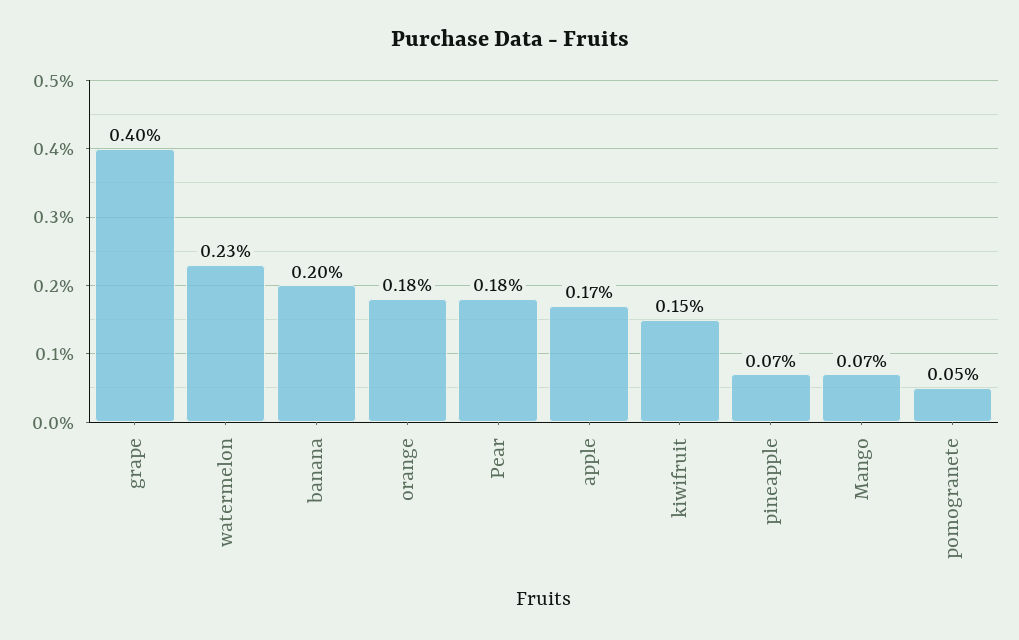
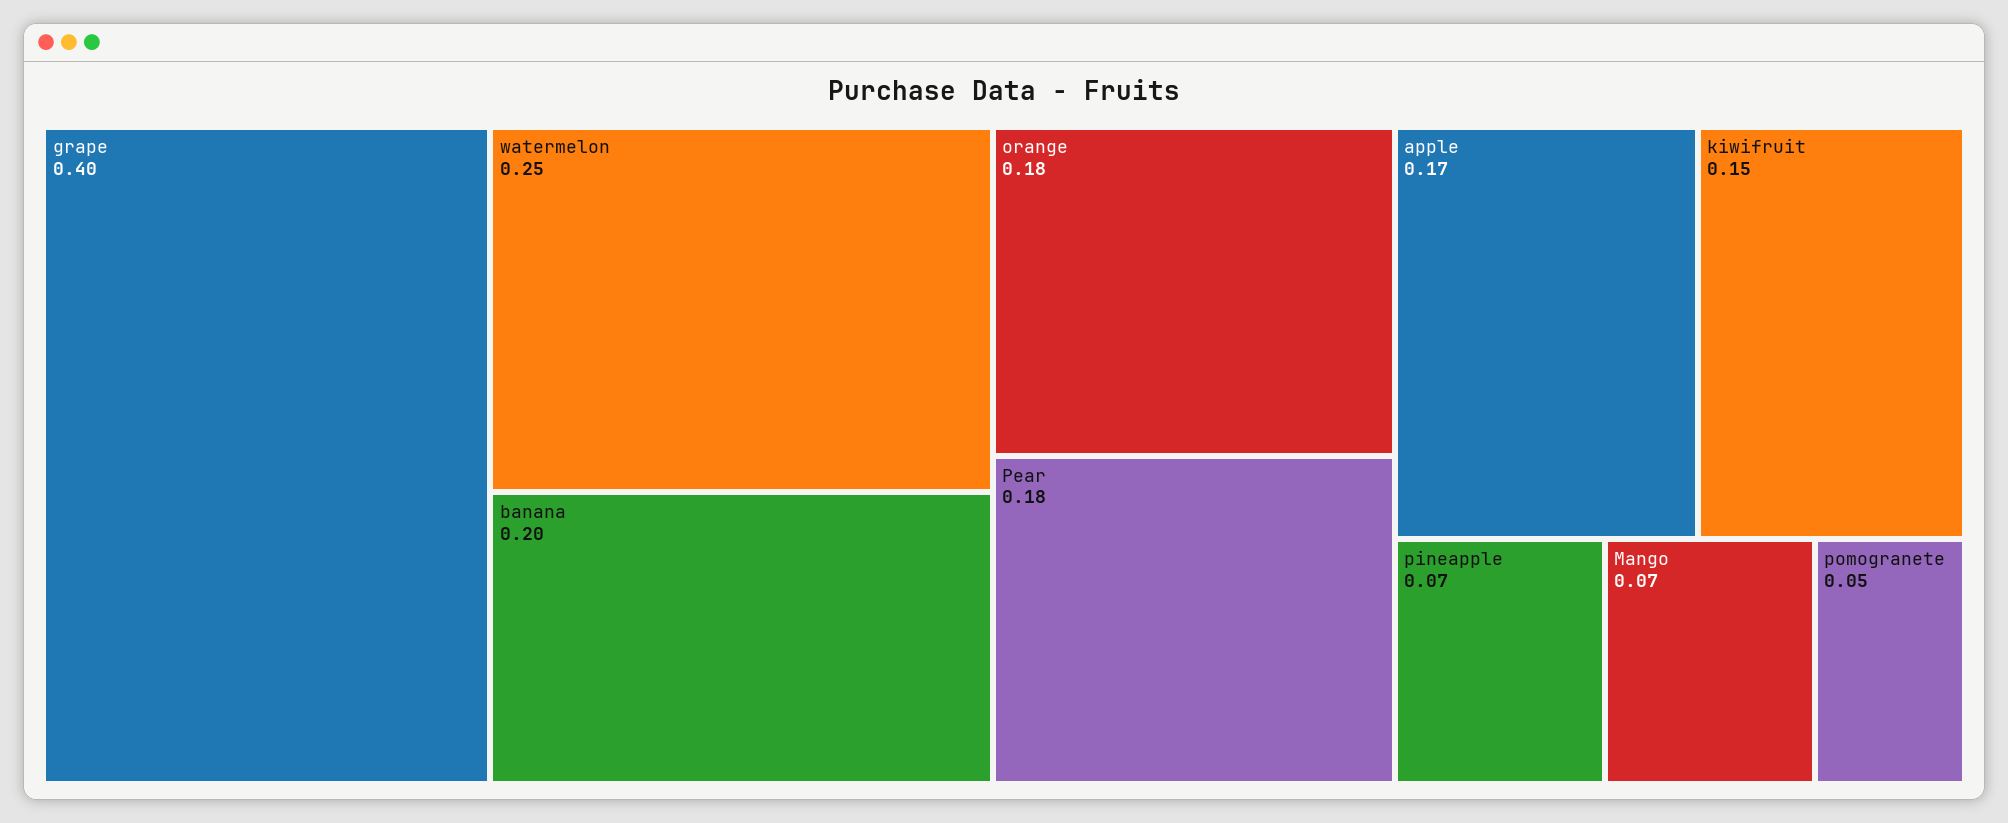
  {
    "grape": 0.4,
-   "watermelon": 0.23,
+   "watermelon": 0.25,
    "banana": 0.2,
    "orange": 0.18,
    "Pear": 0.18,
    "apple": 0.17,
    "kiwifruit": 0.15,
    "pineapple": 0.07,
    "Mango": 0.07,
    "pomogranete": 0.05
  }

